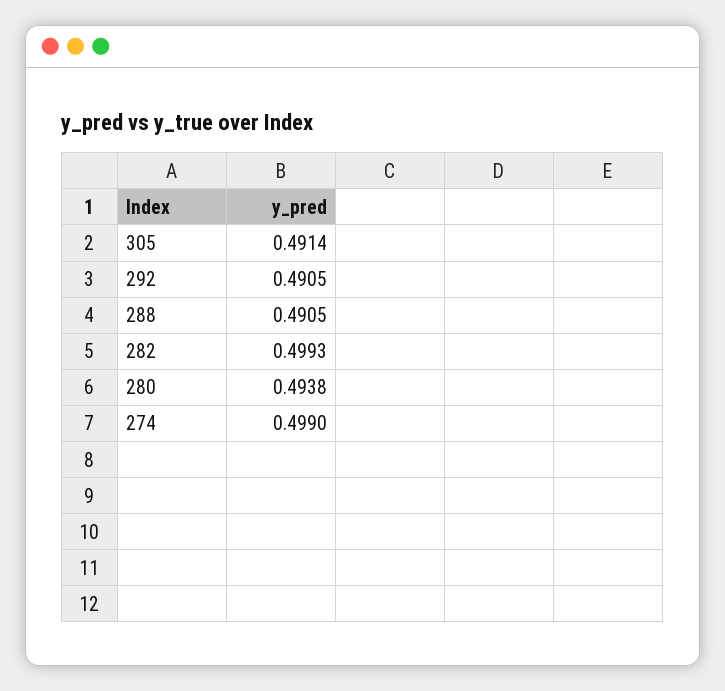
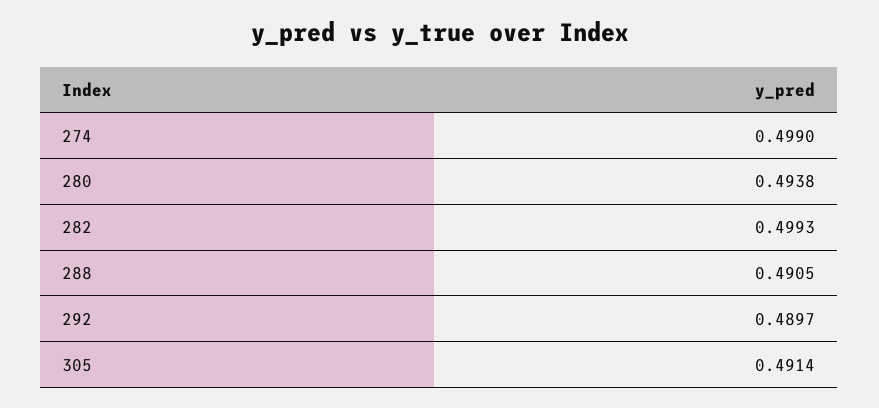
  {
    "305": 0.4914,
-   "292": 0.4905,
+   "292": 0.4897,
    "288": 0.4905,
    "282": 0.4993,
    "280": 0.4938,
    "274": 0.499
  }

